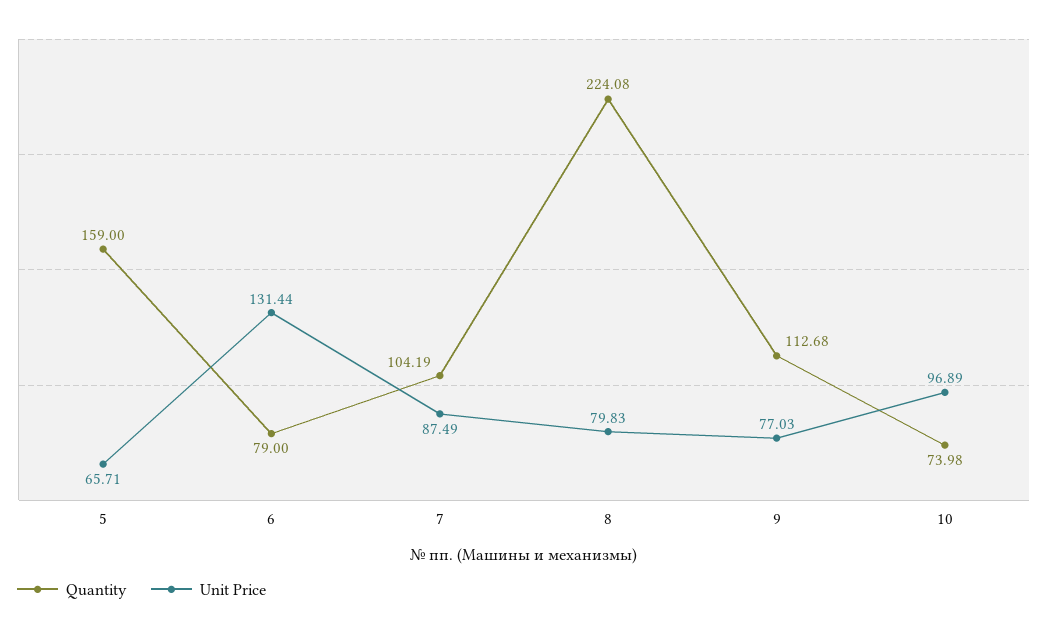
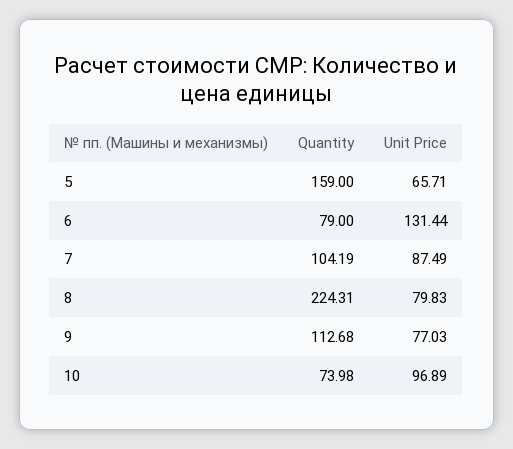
  {
    "Quantity": {
      "5": 159,
      "6": 79,
      "7": 104.19,
-     "8": 224.08,
+     "8": 224.31,
      "9": 112.68,
      "10": 73.98
    },
    "Unit Price": {
      "5": 65.71,
      "6": 131.44,
      "7": 87.49,
      "8": 79.83,
      "9": 77.03,
      "10": 96.89
    }
  }

